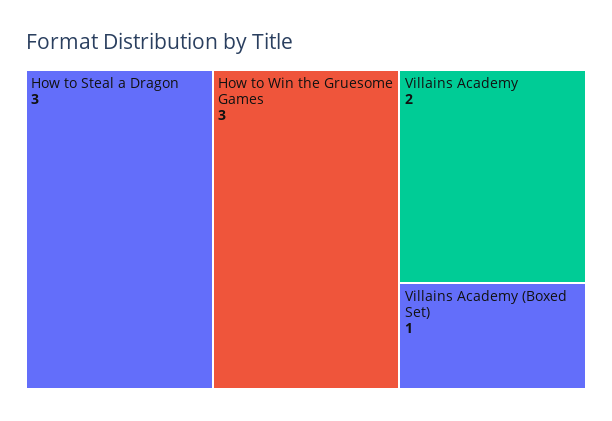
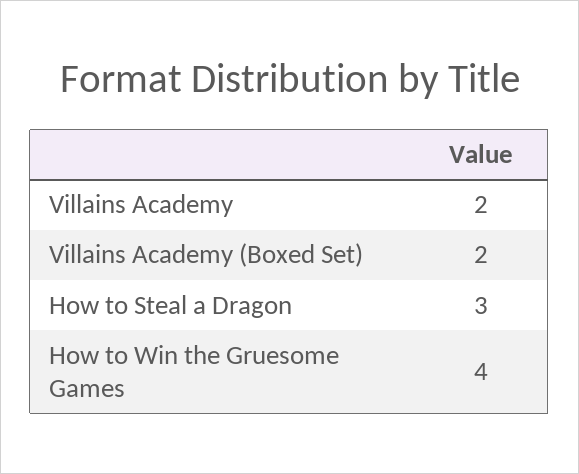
  {
    "How to Steal a Dragon": 3,
-   "How to Win the Gruesome Games": 3,
+   "How to Win the Gruesome Games": 4,
    "Villains Academy": 2,
-   "Villains Academy (Boxed Set)": 1
+   "Villains Academy (Boxed Set)": 2
  }

